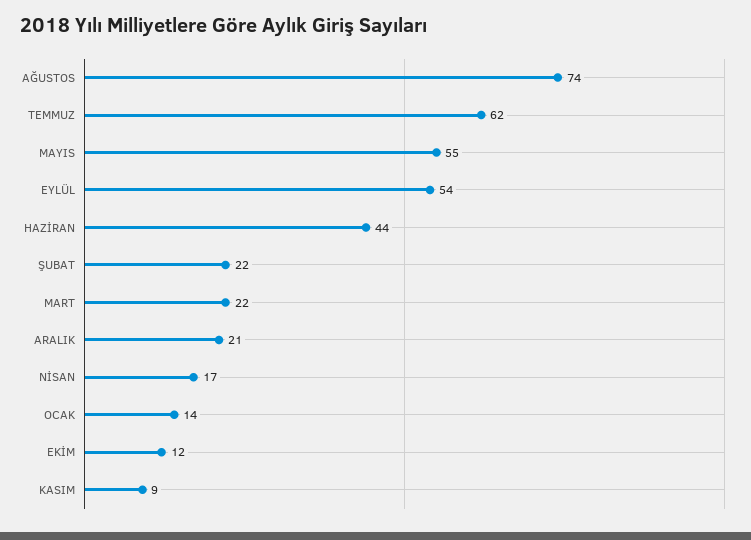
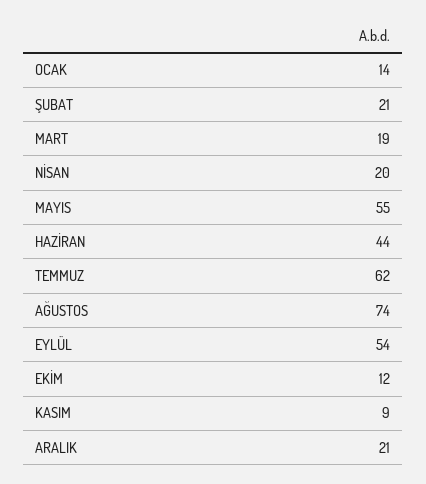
  {
    "AĞUSTOS": 74,
    "TEMMUZ": 62,
    "MAYIS": 55,
    "EYLÜL": 54,
    "HAZİRAN": 44,
-   "ŞUBAT": 22,
+   "ŞUBAT": 21,
-   "MART": 22,
+   "MART": 19,
    "ARALIK": 21,
-   "NİSAN": 17,
+   "NİSAN": 20,
    "OCAK": 14,
    "EKİM": 12,
    "KASIM": 9
  }

